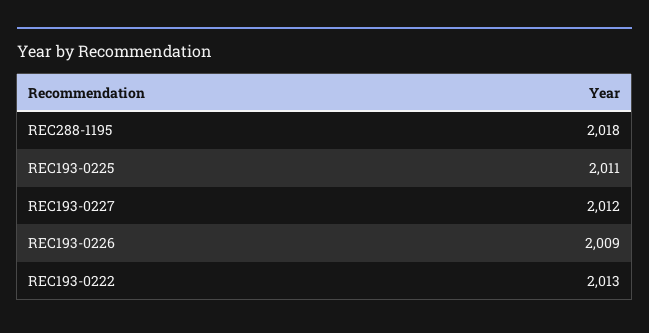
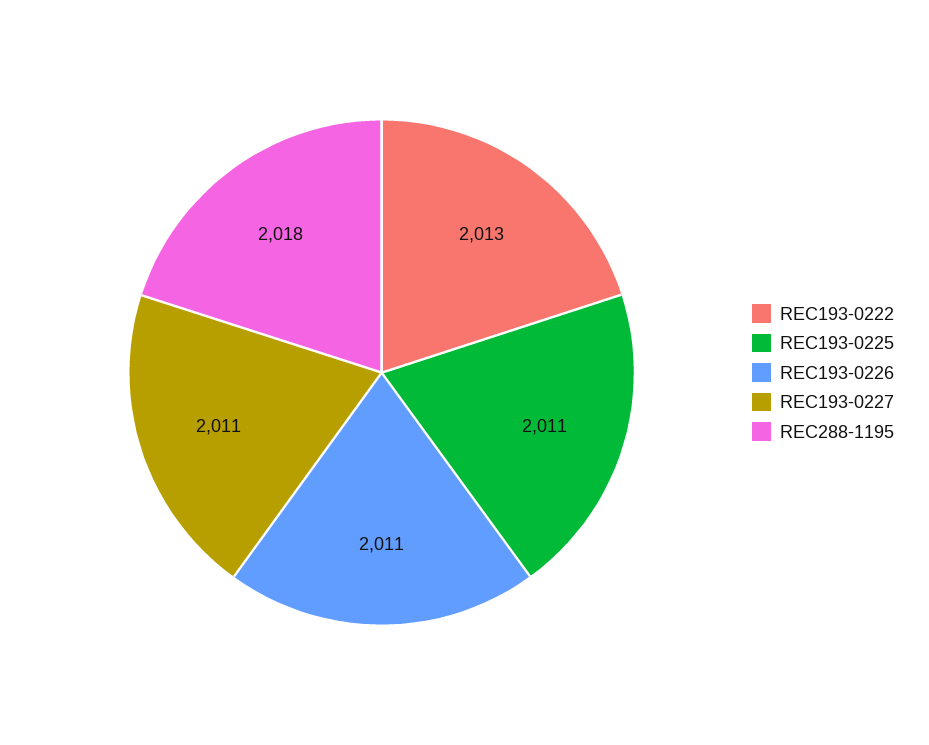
  {
    "REC288-1195": 2018,
    "REC193-0225": 2011,
-   "REC193-0227": 2012,
+   "REC193-0227": 2011,
-   "REC193-0226": 2009,
+   "REC193-0226": 2011,
    "REC193-0222": 2013
  }

